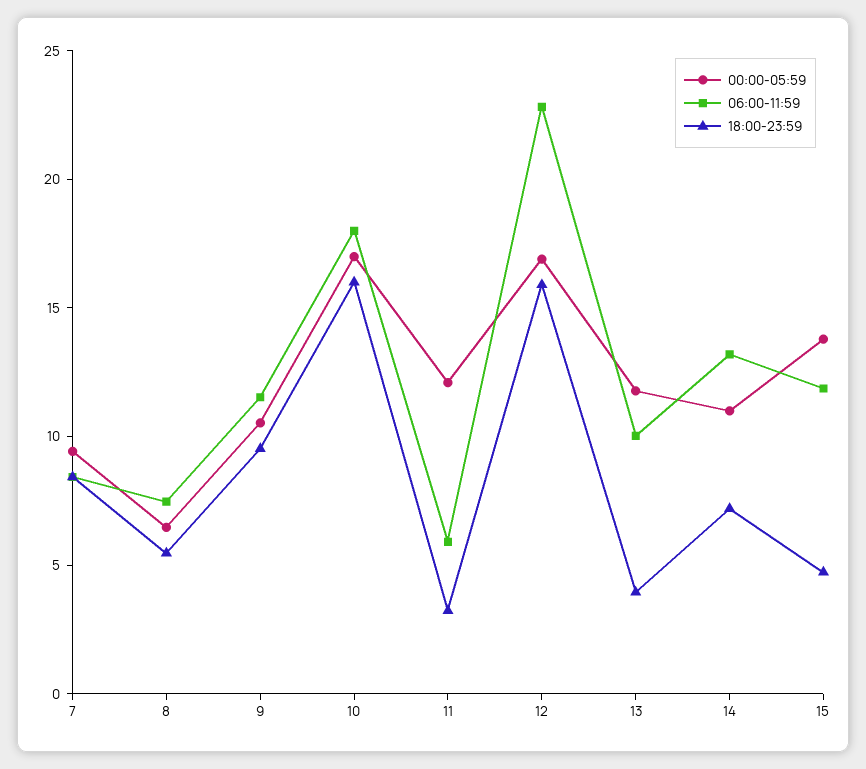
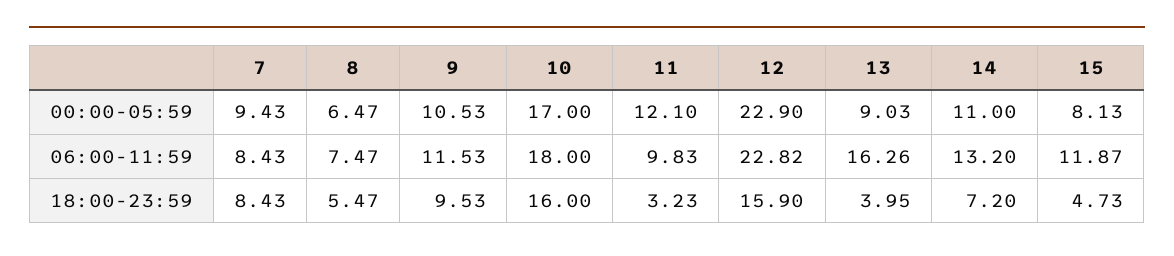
  {
    "00:00-05:59": {
      "7": 9.43,
      "8": 6.47,
      "9": 10.53,
      "10": 17,
      "11": 12.1,
-     "12": 17,
+     "12": 22.9,
-     "13": 12,
+     "13": 9.03,
      "14": 11,
-     "15": 14
+     "15": 8.13
    },
    "06:00-11:59": {
      "7": 8.43,
      "8": 7.47,
      "9": 11.53,
      "10": 18,
-     "11": 6,
+     "11": 9.83,
      "12": 22.82,
-     "13": 10,
+     "13": 16.26,
      "14": 13.2,
      "15": 11.87
    },
    "18:00-23:59": {
      "7": 8.43,
      "8": 5.47,
      "9": 9.53,
      "10": 16,
      "11": 3.23,
      "12": 15.9,
      "13": 3.95,
      "14": 7.2,
      "15": 4.73
    }
  }

